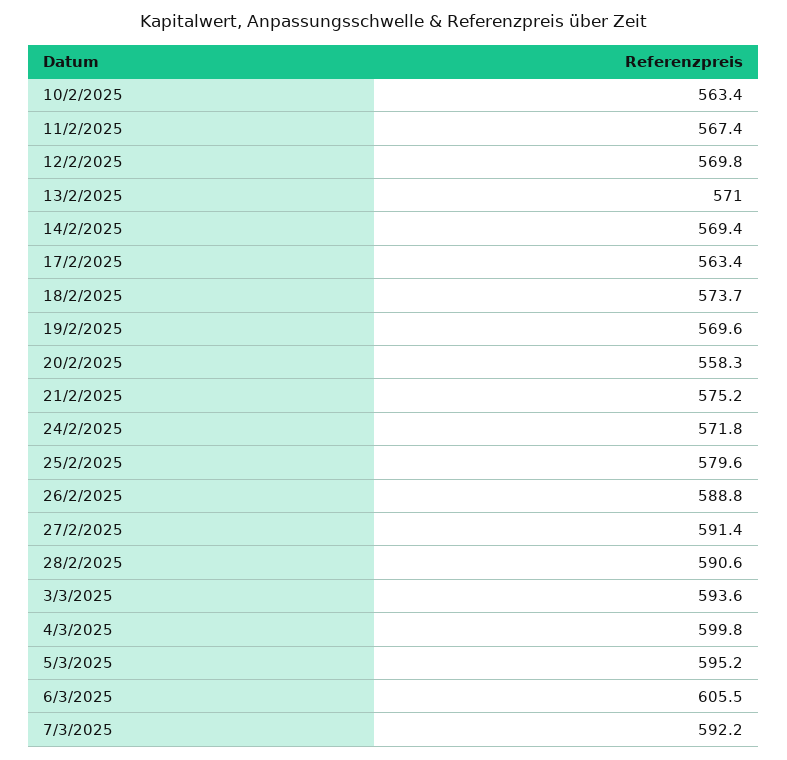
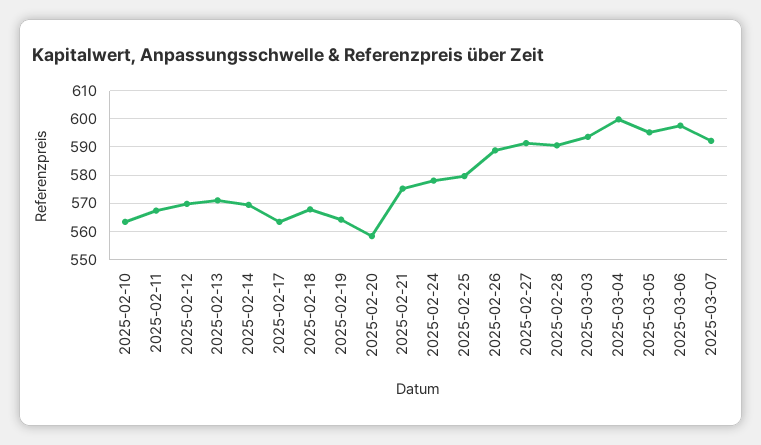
  {
    "10/2/2025": 563.4,
    "11/2/2025": 567.4,
    "12/2/2025": 569.8,
    "13/2/2025": 571,
    "14/2/2025": 569.4,
    "17/2/2025": 563.4,
-   "18/2/2025": 573.7,
+   "18/2/2025": 567.5,
-   "19/2/2025": 569.6,
+   "19/2/2025": 565,
    "20/2/2025": 558.3,
    "21/2/2025": 575.2,
-   "24/2/2025": 571.8,
+   "24/2/2025": 577.5,
    "25/2/2025": 579.6,
    "26/2/2025": 588.8,
    "27/2/2025": 591.4,
    "28/2/2025": 590.6,
    "3/3/2025": 593.6,
    "4/3/2025": 599.8,
    "5/3/2025": 595.2,
-   "6/3/2025": 605.5,
+   "6/3/2025": 597.5,
    "7/3/2025": 592.2
  }

